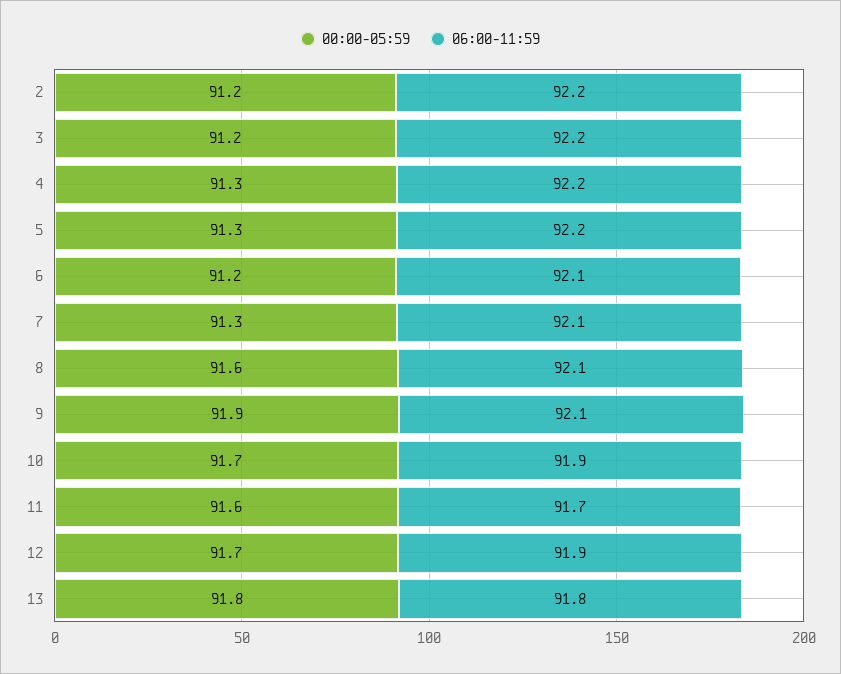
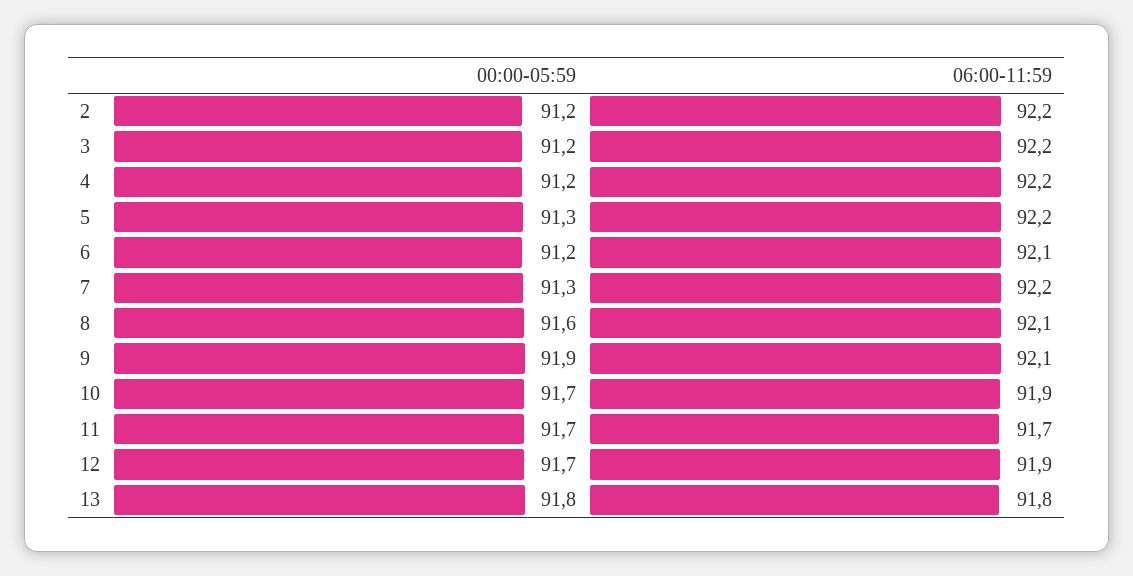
  {
    "00:00-05:59": {
      "2": 91.2,
      "3": 91.2,
-     "4": 91.3,
+     "4": 91.2,
      "5": 91.3,
      "6": 91.2,
      "7": 91.3,
      "8": 91.6,
      "9": 91.9,
      "10": 91.7,
-     "11": 91.6,
+     "11": 91.7,
      "12": 91.7,
      "13": 91.8
    },
    "06:00-11:59": {
      "2": 92.2,
      "3": 92.2,
      "4": 92.2,
      "5": 92.2,
      "6": 92.1,
-     "7": 92.1,
+     "7": 92.2,
      "8": 92.1,
      "9": 92.1,
      "10": 91.9,
      "11": 91.7,
      "12": 91.9,
      "13": 91.8
    }
  }

